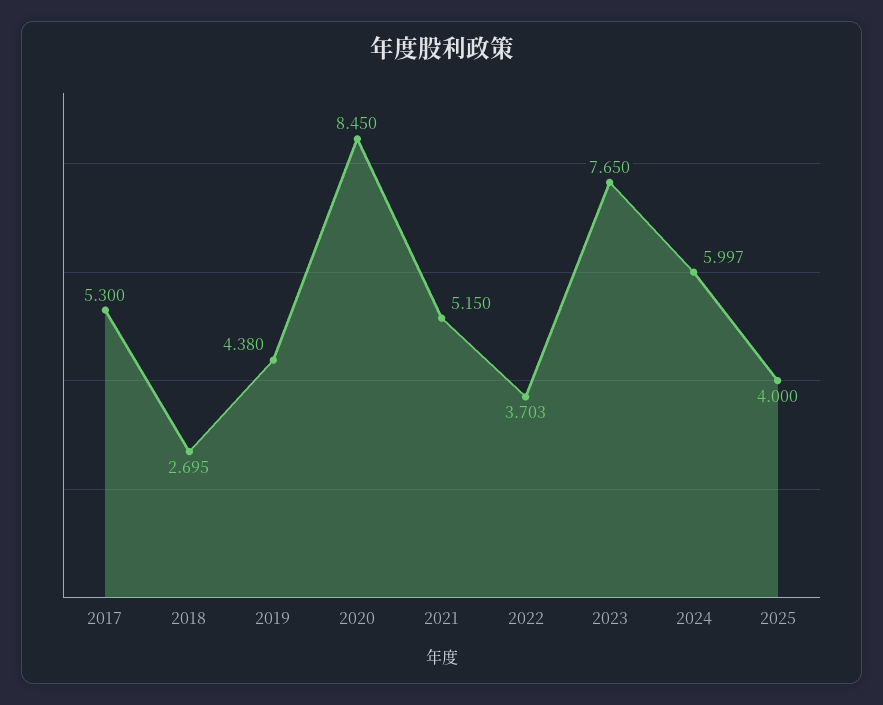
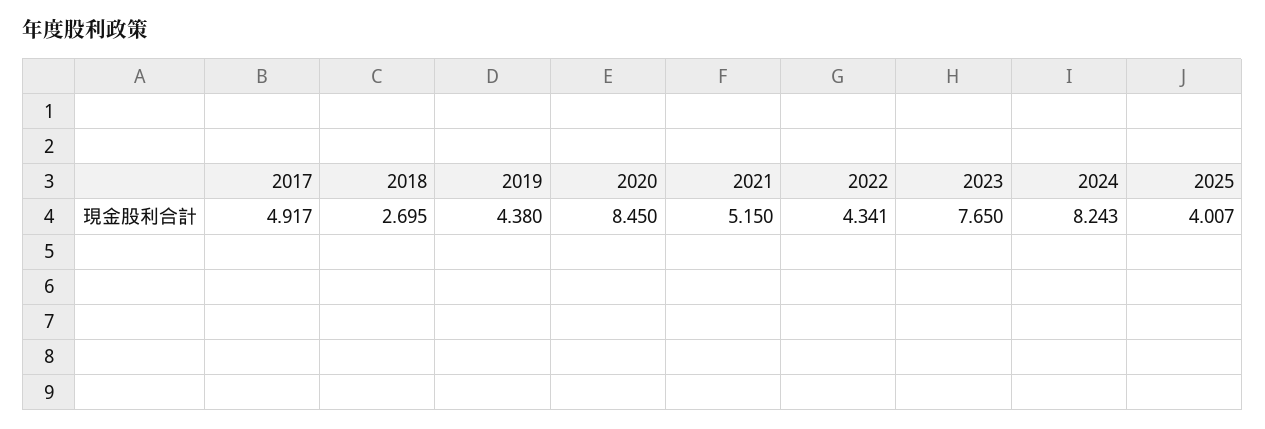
  {
-   "2017": 5.3,
+   "2017": 4.917,
    "2018": 2.695,
    "2019": 4.38,
    "2020": 8.45,
    "2021": 5.15,
-   "2022": 3.703,
+   "2022": 4.341,
    "2023": 7.65,
-   "2024": 5.997,
+   "2024": 8.243,
-   "2025": 4
+   "2025": 4.007
  }

